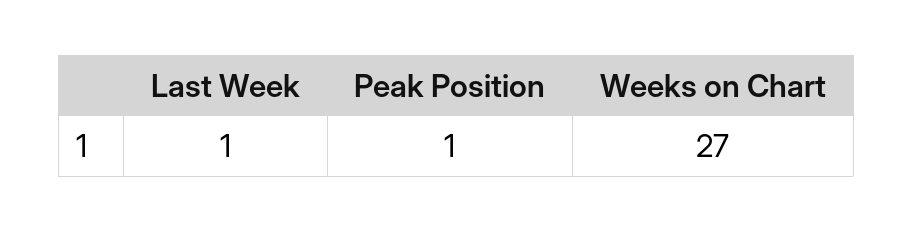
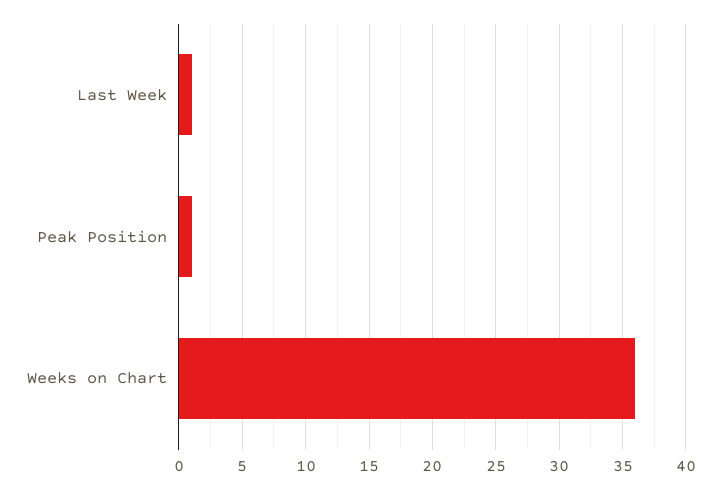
  {
    "Last Week": 1,
    "Peak Position": 1,
-   "Weeks on Chart": 27
+   "Weeks on Chart": 36
  }

